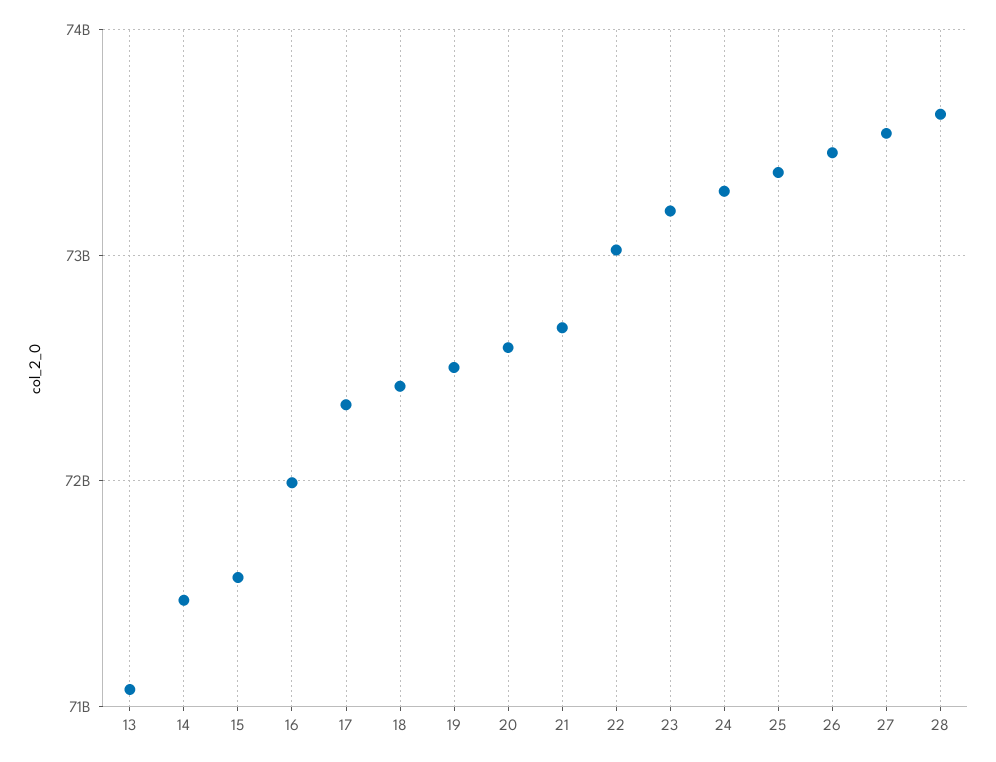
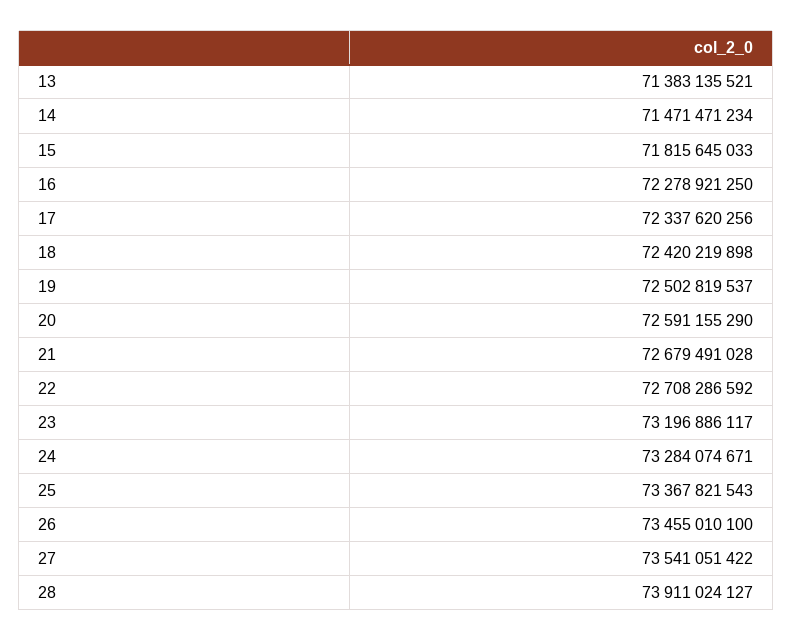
  {
-   "13": 71100000000,
+   "13": 71383135521,
    "14": 71471471234,
-   "15": 71600000000,
+   "15": 71815645033,
-   "16": 72000000000,
+   "16": 72278921250,
    "17": 72337620256,
    "18": 72420219898,
    "19": 72502819537,
    "20": 72591155290,
    "21": 72679491028,
-   "22": 73000000000,
+   "22": 72708286592,
    "23": 73196886117,
    "24": 73284074671,
    "25": 73367821543,
    "26": 73455010100,
    "27": 73541051422,
-   "28": 73600000000
+   "28": 73911024127
  }

